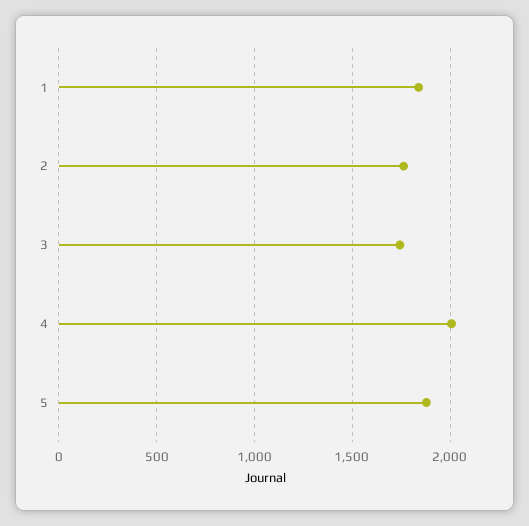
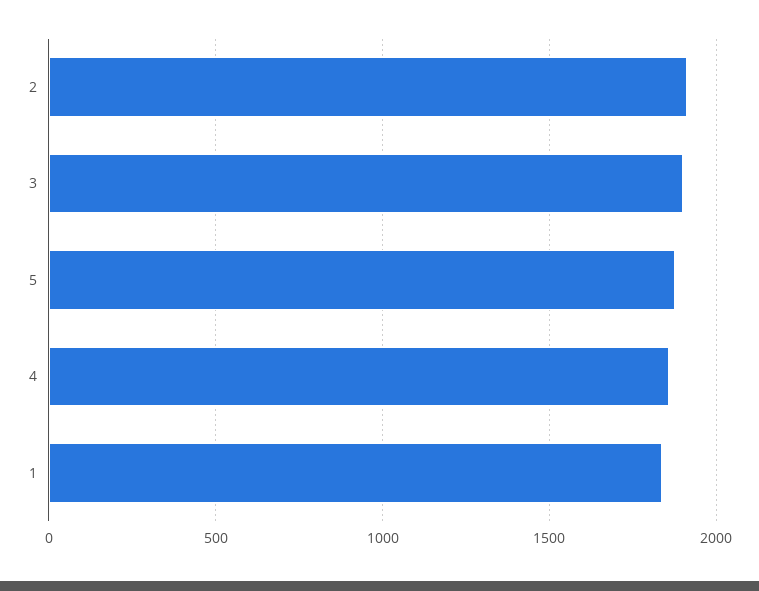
  {
    "1": 1850,
-   "2": 1750,
+   "2": 1900,
-   "3": 1750,
+   "3": 1900,
-   "4": 2000,
+   "4": 1850,
    "5": 1900
  }

